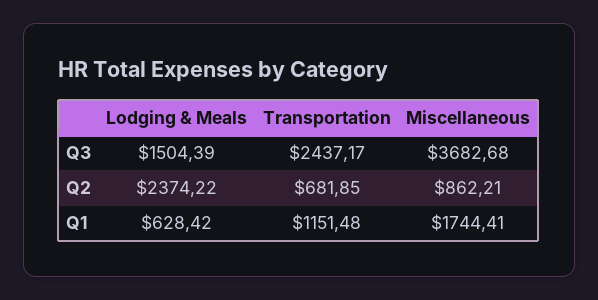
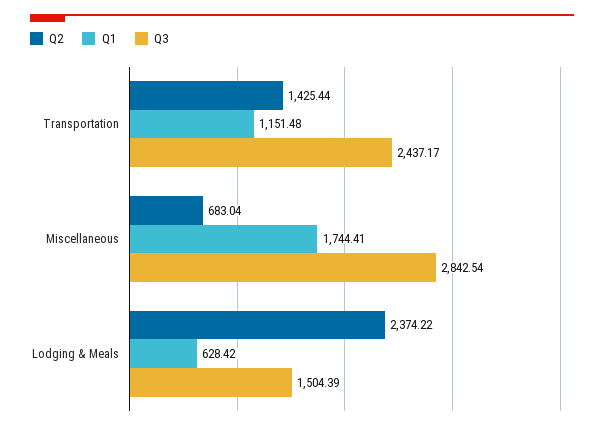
  {
    "Q3": {
      "Lodging & Meals": 1504.39,
      "Transportation": 2437.17,
-     "Miscellaneous": 3682.68
+     "Miscellaneous": 2842.54
    },
    "Q2": {
      "Lodging & Meals": 2374.22,
-     "Transportation": 681.85,
+     "Transportation": 1425.44,
-     "Miscellaneous": 862.21
+     "Miscellaneous": 683.04
    },
    "Q1": {
      "Lodging & Meals": 628.42,
      "Transportation": 1151.48,
      "Miscellaneous": 1744.41
    }
  }

